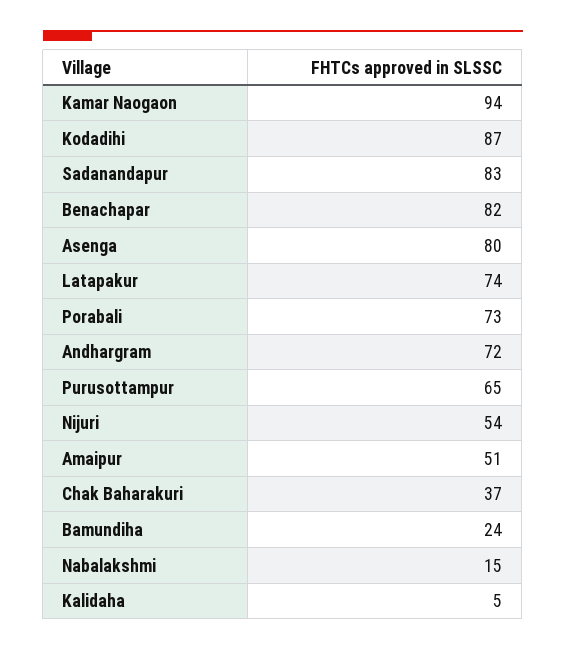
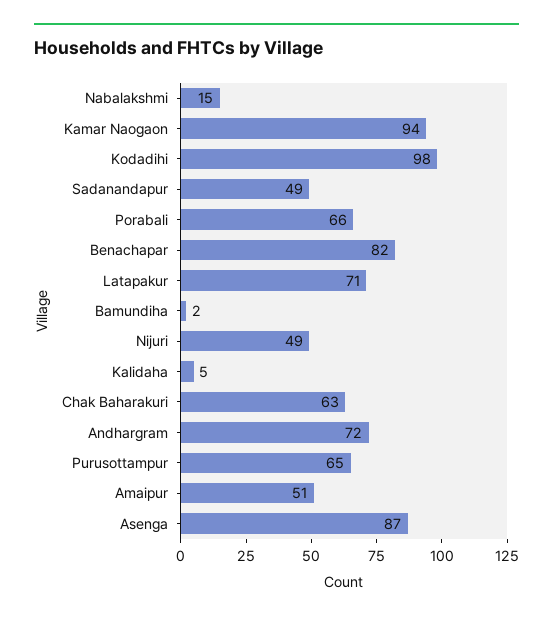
  {
    "Kamar Naogaon": 94,
-   "Kodadihi": 87,
+   "Kodadihi": 98,
-   "Sadanandapur": 83,
+   "Sadanandapur": 49,
    "Benachapar": 82,
-   "Asenga": 80,
+   "Asenga": 87,
-   "Latapakur": 74,
+   "Latapakur": 71,
-   "Porabali": 73,
+   "Porabali": 66,
    "Andhargram": 72,
    "Purusottampur": 65,
-   "Nijuri": 54,
+   "Nijuri": 49,
    "Amaipur": 51,
-   "Chak Baharakuri": 37,
+   "Chak Baharakuri": 63,
-   "Bamundiha": 24,
+   "Bamundiha": 2,
    "Nabalakshmi": 15,
    "Kalidaha": 5
  }

